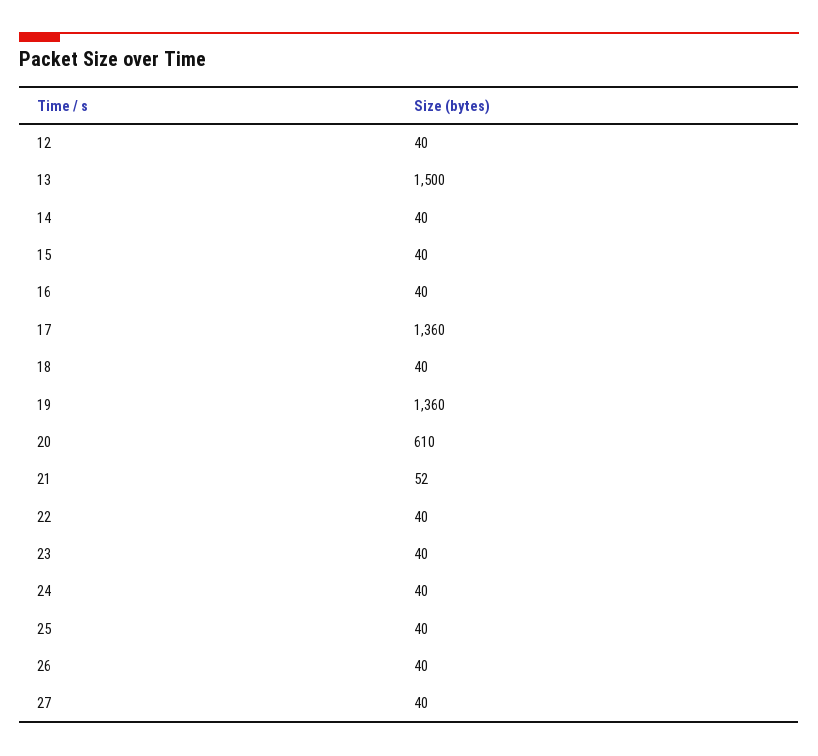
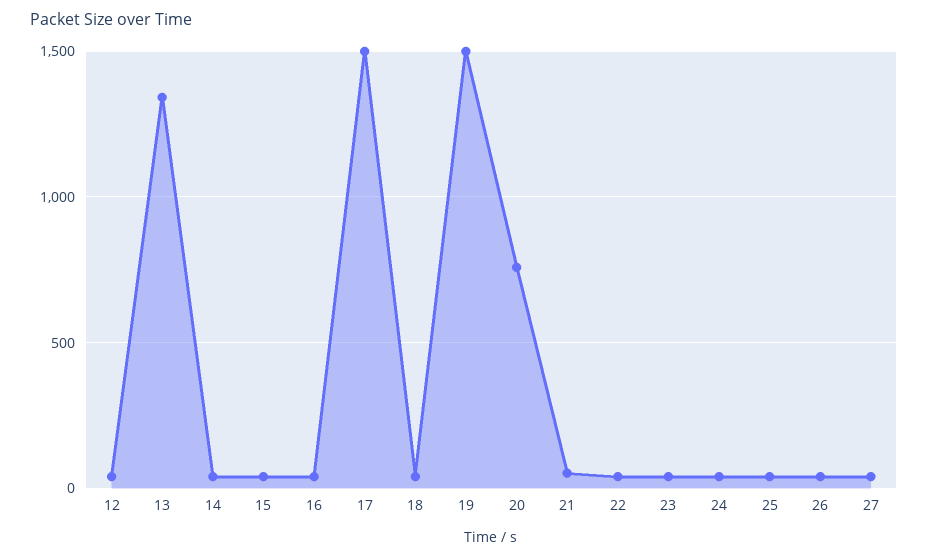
  {
    "12": 40,
-   "13": 1500,
+   "13": 1350,
    "14": 40,
    "15": 40,
    "16": 40,
-   "17": 1360,
+   "17": 1500,
    "18": 40,
-   "19": 1360,
+   "19": 1500,
-   "20": 610,
+   "20": 750,
    "21": 52,
    "22": 40,
    "23": 40,
    "24": 40,
    "25": 40,
    "26": 40,
    "27": 40
  }

